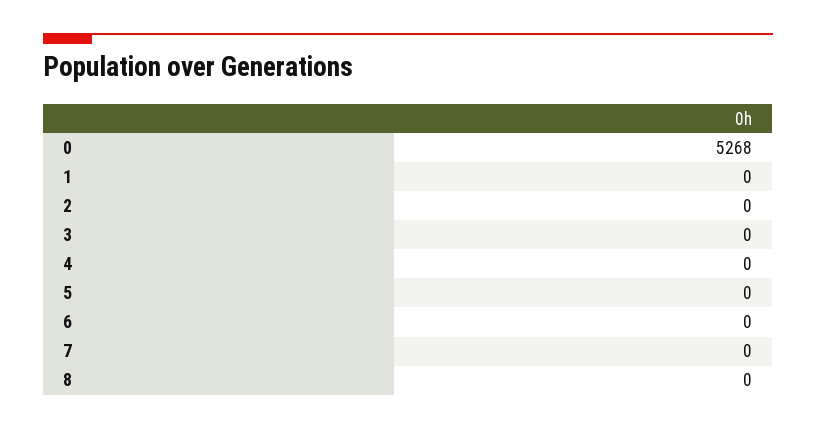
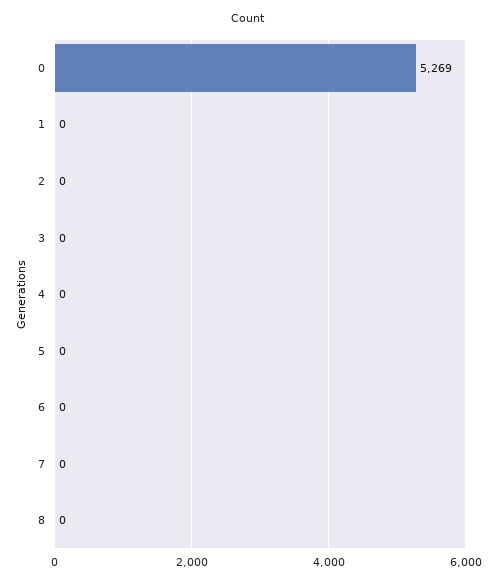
  {
-   "0": 5268,
+   "0": 5269,
    "1": 0,
    "2": 0,
    "3": 0,
    "4": 0,
    "5": 0,
    "6": 0,
    "7": 0,
    "8": 0
  }

